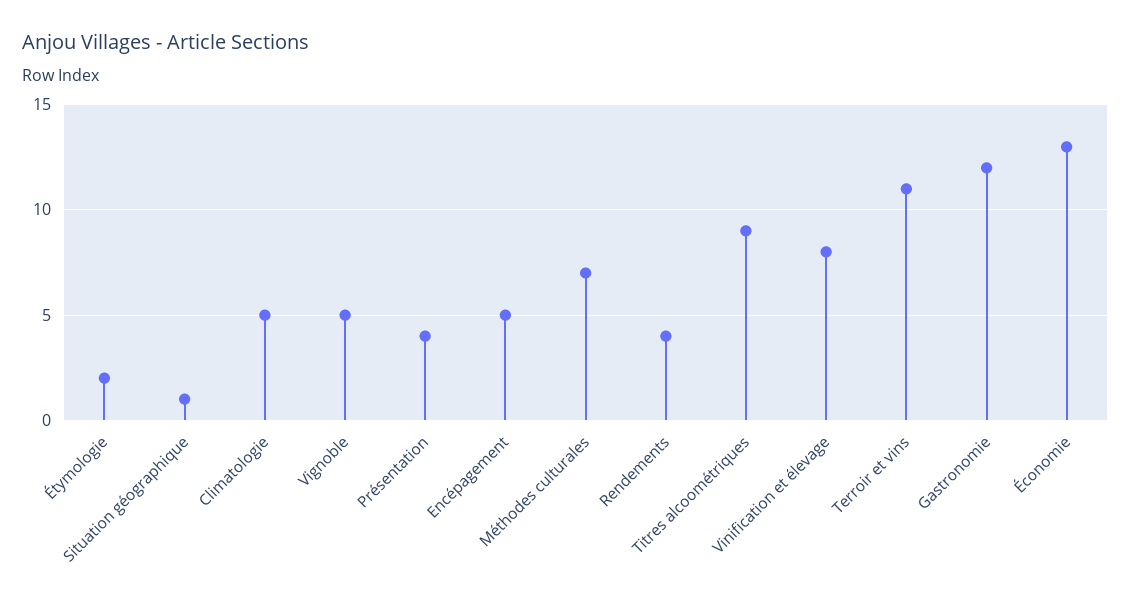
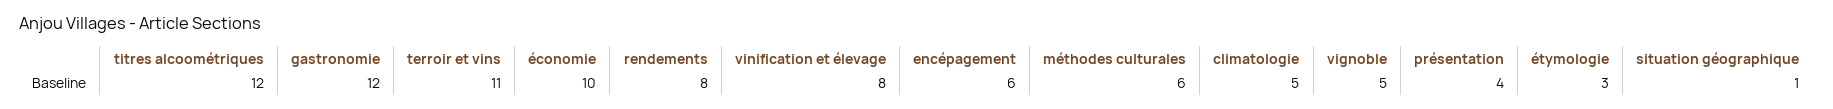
  {
-   "Étymologie": 2,
+   "Étymologie": 3,
    "Situation géographique": 1,
    "Climatologie": 5,
    "Vignoble": 5,
    "Présentation": 4,
-   "Encépagement": 5,
+   "Encépagement": 6,
-   "Méthodes culturales": 7,
+   "Méthodes culturales": 6,
-   "Rendements": 4,
+   "Rendements": 8,
-   "Titres alcoométriques": 9,
+   "Titres alcoométriques": 12,
    "Vinification et élevage": 8,
    "Terroir et vins": 11,
    "Gastronomie": 12,
-   "Économie": 13
+   "Économie": 10
  }

